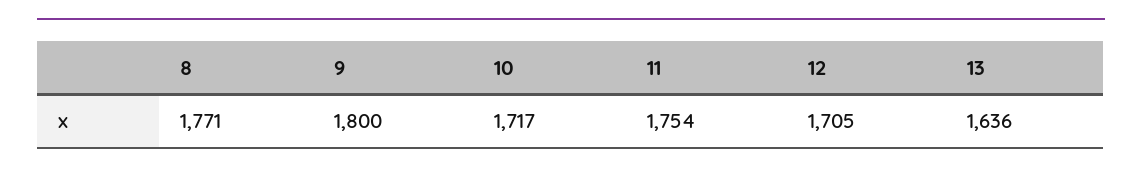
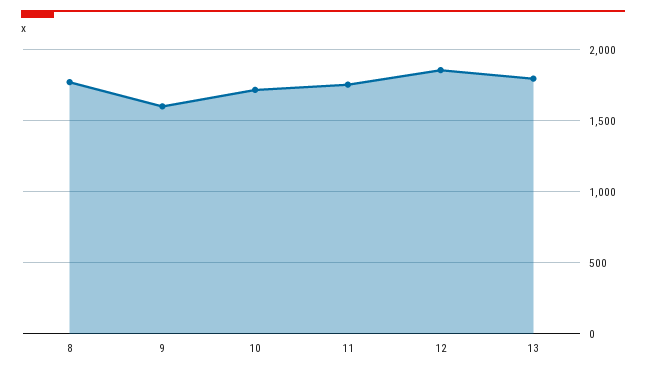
  {
    "8": 1771,
-   "9": 1800,
+   "9": 1600,
    "10": 1717,
    "11": 1754,
-   "12": 1705,
+   "12": 1850,
-   "13": 1636
+   "13": 1800
  }

